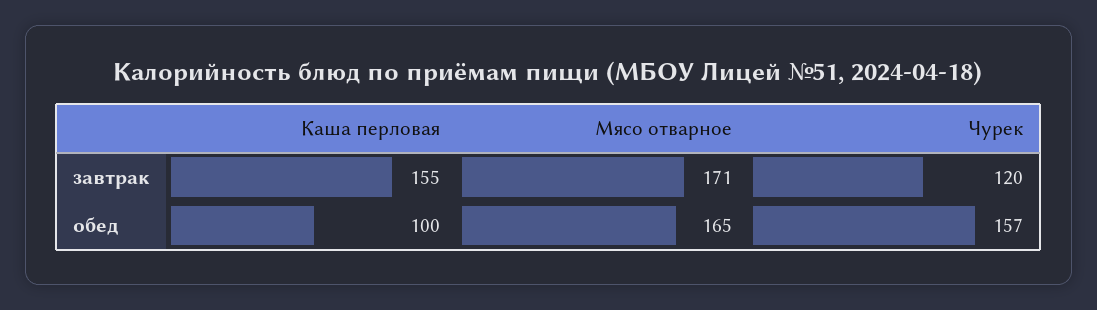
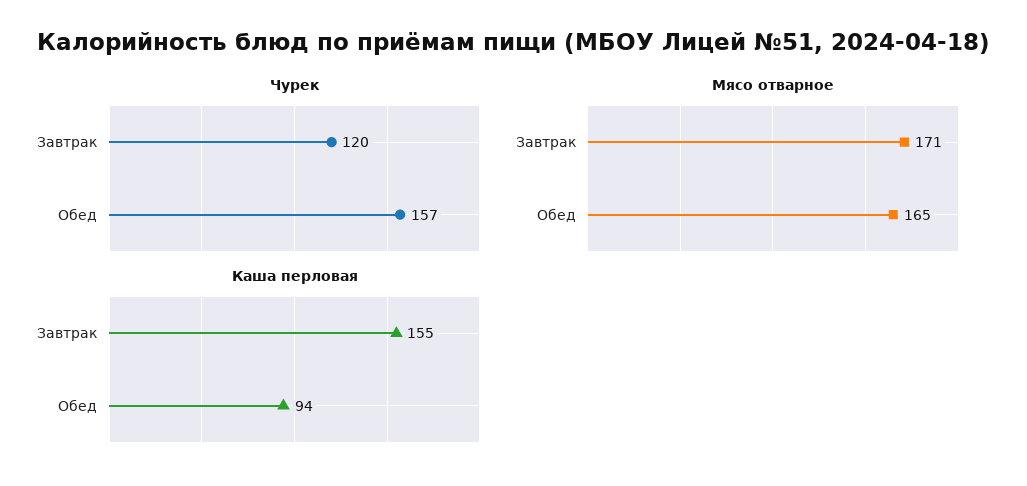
  {
    "Каша перловая": {
      "завтрак": 155,
-     "обед": 100
+     "обед": 94
    },
    "Мясо отварное": {
      "завтрак": 171,
      "обед": 165
    },
    "Чурек": {
      "завтрак": 120,
      "обед": 157
    }
  }

